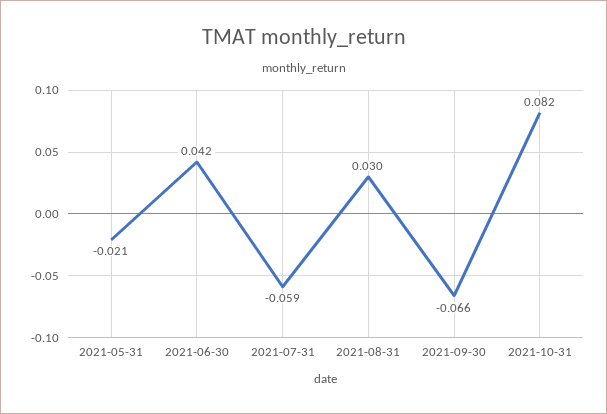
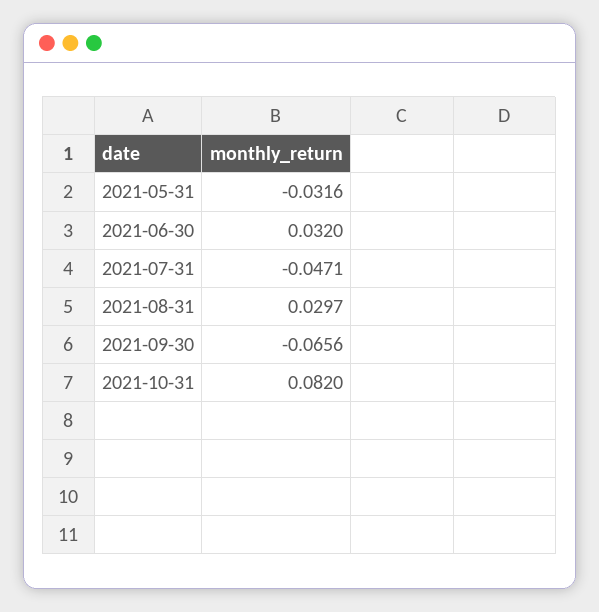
  {
-   "2021-05-31": -0.021,
+   "2021-05-31": -0.0316,
-   "2021-06-30": 0.042,
+   "2021-06-30": 0.032,
-   "2021-07-31": -0.059,
+   "2021-07-31": -0.0471,
    "2021-08-31": 0.0297,
    "2021-09-30": -0.0656,
    "2021-10-31": 0.082
  }

